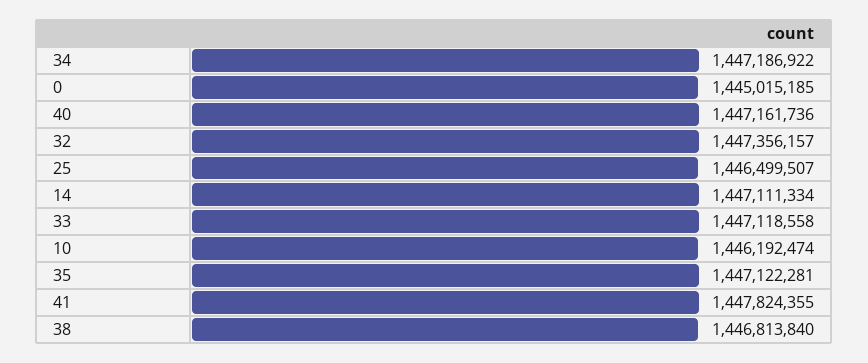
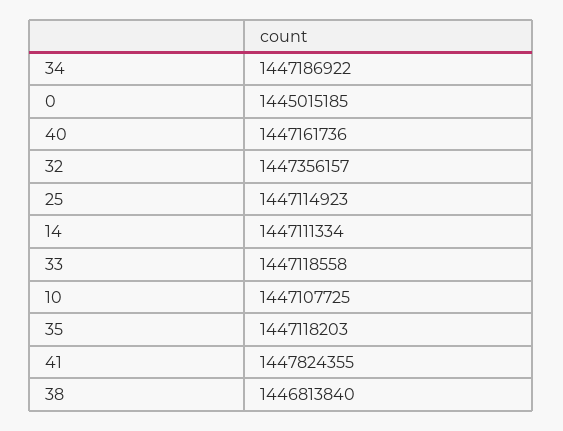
  {
    "34": 1447186922,
    "0": 1445015185,
    "40": 1447161736,
    "32": 1447356157,
-   "25": 1446499507,
+   "25": 1447114923,
    "14": 1447111334,
    "33": 1447118558,
-   "10": 1446192474,
+   "10": 1447107725,
-   "35": 1447122281,
+   "35": 1447118203,
    "41": 1447824355,
    "38": 1446813840
  }

